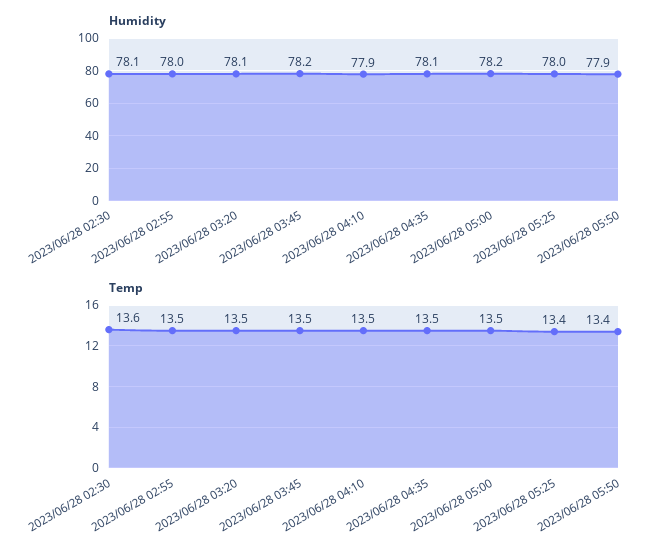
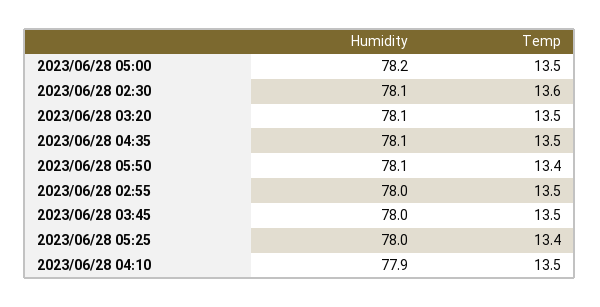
  {
    "Humidity": {
      "2023/06/28 02:30": 78.1,
      "2023/06/28 02:55": 78,
      "2023/06/28 03:20": 78.1,
-     "2023/06/28 03:45": 78.2,
+     "2023/06/28 03:45": 78,
      "2023/06/28 04:10": 77.9,
      "2023/06/28 04:35": 78.1,
      "2023/06/28 05:00": 78.2,
      "2023/06/28 05:25": 78,
-     "2023/06/28 05:50": 77.9
+     "2023/06/28 05:50": 78.1
    },
    "Temp": {
      "2023/06/28 02:30": 13.6,
      "2023/06/28 02:55": 13.5,
      "2023/06/28 03:20": 13.5,
      "2023/06/28 03:45": 13.5,
      "2023/06/28 04:10": 13.5,
      "2023/06/28 04:35": 13.5,
      "2023/06/28 05:00": 13.5,
      "2023/06/28 05:25": 13.4,
      "2023/06/28 05:50": 13.4
    }
  }

